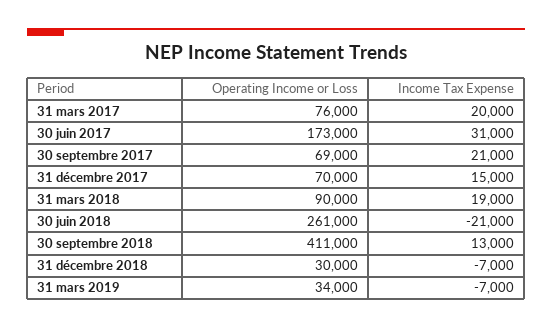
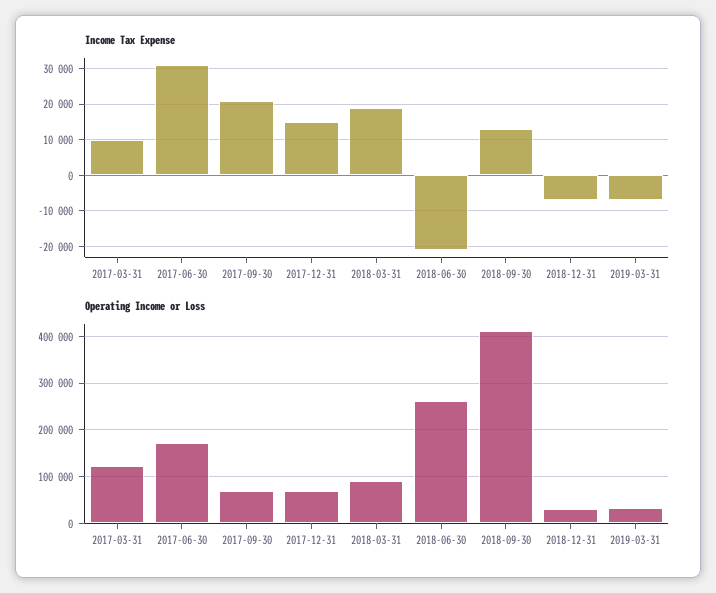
  {
    "Operating Income or Loss": {
-     "31 mars 2017": 76000,
+     "31 mars 2017": 120000,
      "30 juin 2017": 173000,
      "30 septembre 2017": 69000,
      "31 décembre 2017": 70000,
      "31 mars 2018": 90000,
      "30 juin 2018": 261000,
      "30 septembre 2018": 411000,
      "31 décembre 2018": 30000,
      "31 mars 2019": 34000
    },
    "Income Tax Expense": {
-     "31 mars 2017": 20000,
+     "31 mars 2017": 10000,
      "30 juin 2017": 31000,
      "30 septembre 2017": 21000,
      "31 décembre 2017": 15000,
      "31 mars 2018": 19000,
      "30 juin 2018": -21000,
      "30 septembre 2018": 13000,
      "31 décembre 2018": -7000,
      "31 mars 2019": -7000
    }
  }

